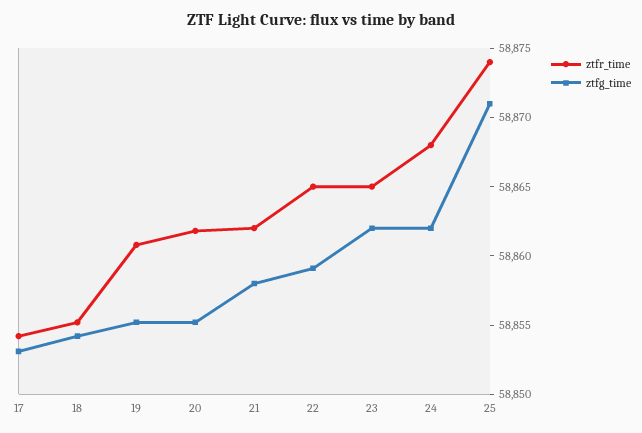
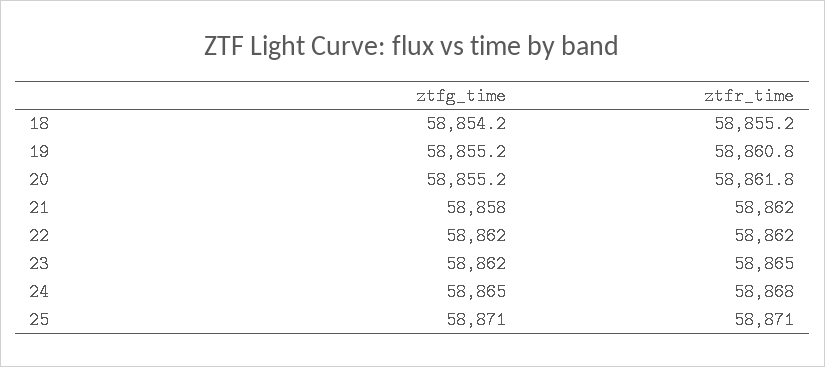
  {
    "ztfr_time": {
-     "17": 58854,
      "18": 58855.2,
      "19": 58860.8,
      "20": 58861.8,
      "21": 58862,
-     "22": 58865,
+     "22": 58862,
      "23": 58865,
      "24": 58868,
-     "25": 58874
+     "25": 58871
    },
    "ztfg_time": {
-     "17": 58853,
      "18": 58854.2,
      "19": 58855.2,
      "20": 58855.2,
      "21": 58858,
-     "22": 58859,
+     "22": 58862,
      "23": 58862,
-     "24": 58862,
+     "24": 58865,
      "25": 58871
    }
  }

